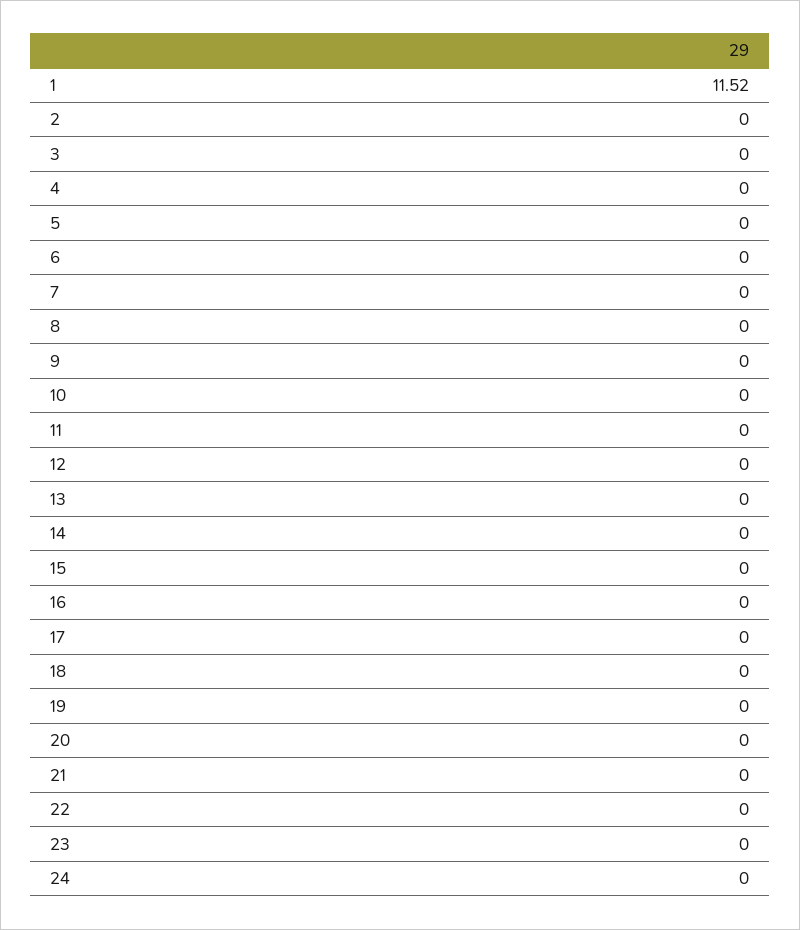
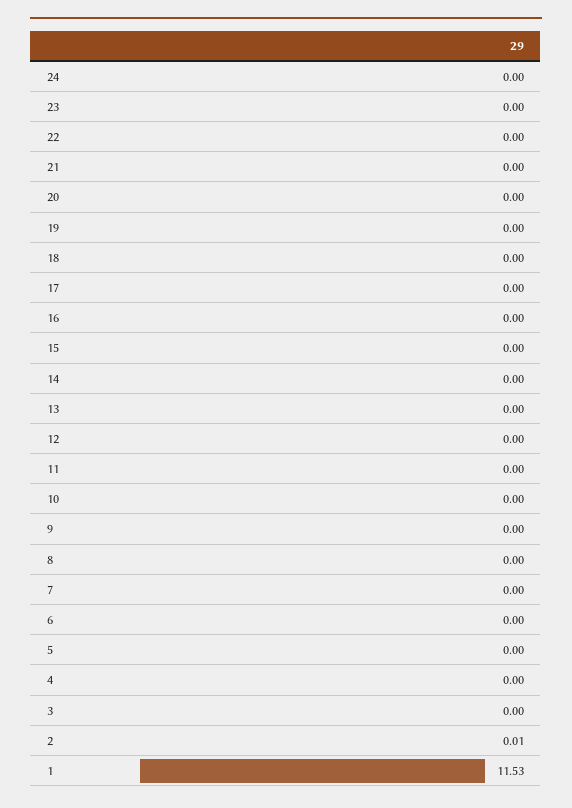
  {
-   "1": 11.52,
+   "1": 11.53,
-   "2": 0,
+   "2": 0.01,
    "3": 0,
    "4": 0,
    "5": 0,
    "6": 0,
    "7": 0,
    "8": 0,
    "9": 0,
    "10": 0,
    "11": 0,
    "12": 0,
    "13": 0,
    "14": 0,
    "15": 0,
    "16": 0,
    "17": 0,
    "18": 0,
    "19": 0,
    "20": 0,
    "21": 0,
    "22": 0,
    "23": 0,
    "24": 0
  }

